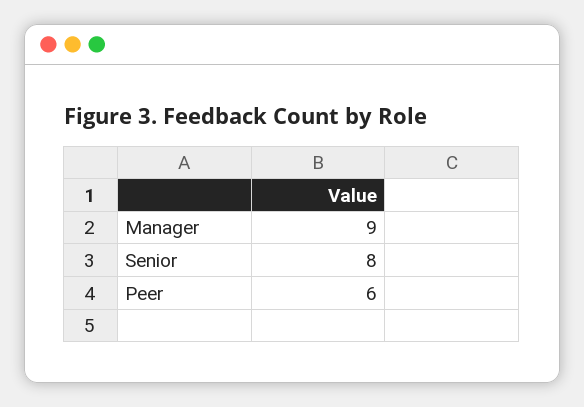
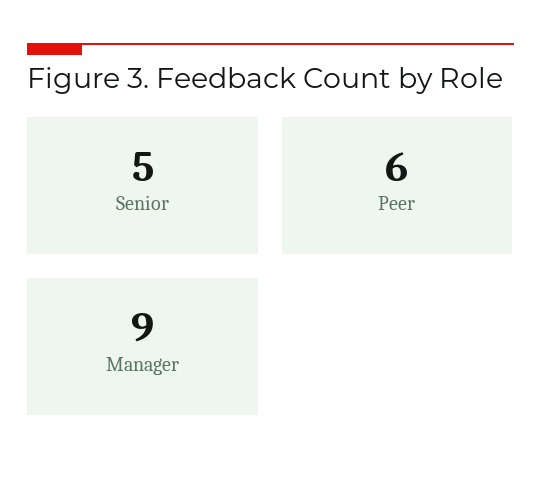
  {
    "Manager": 9,
-   "Senior": 8,
+   "Senior": 5,
    "Peer": 6
  }

